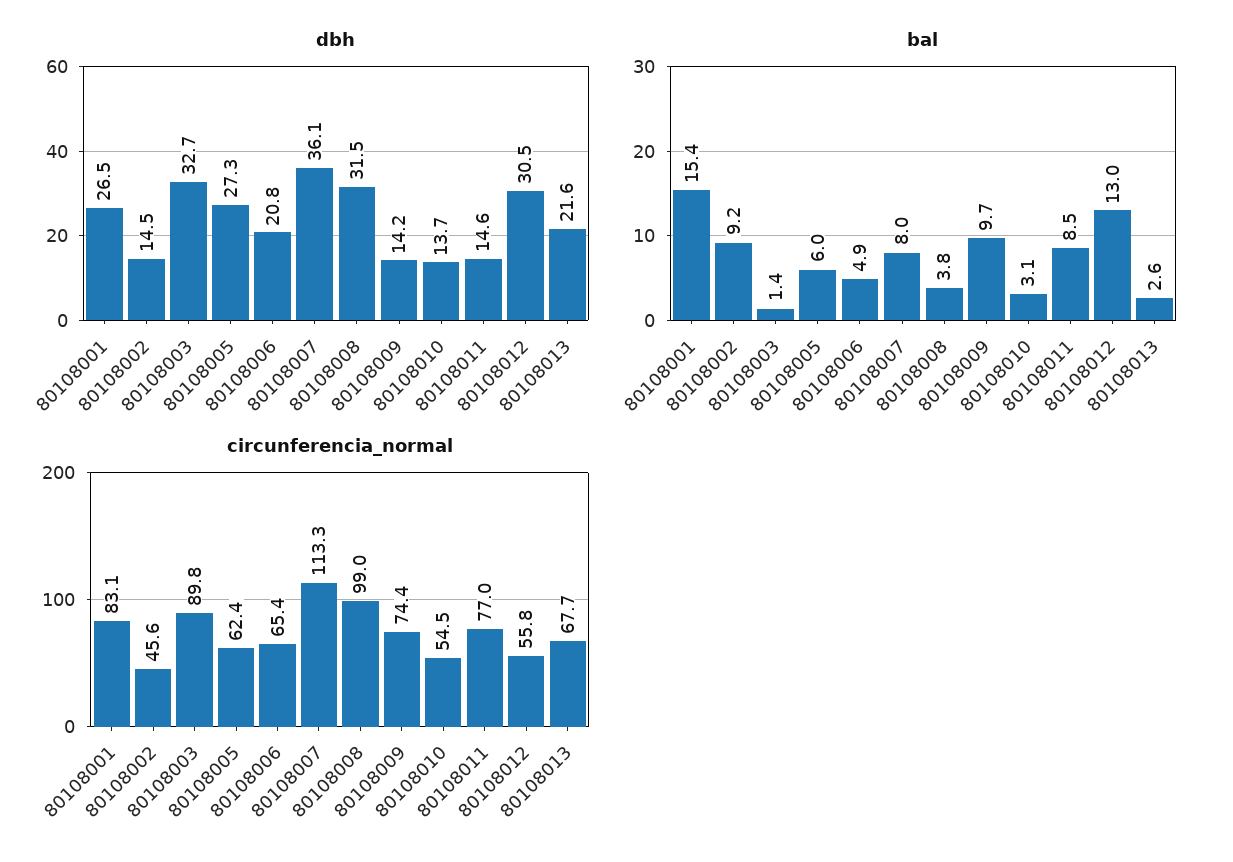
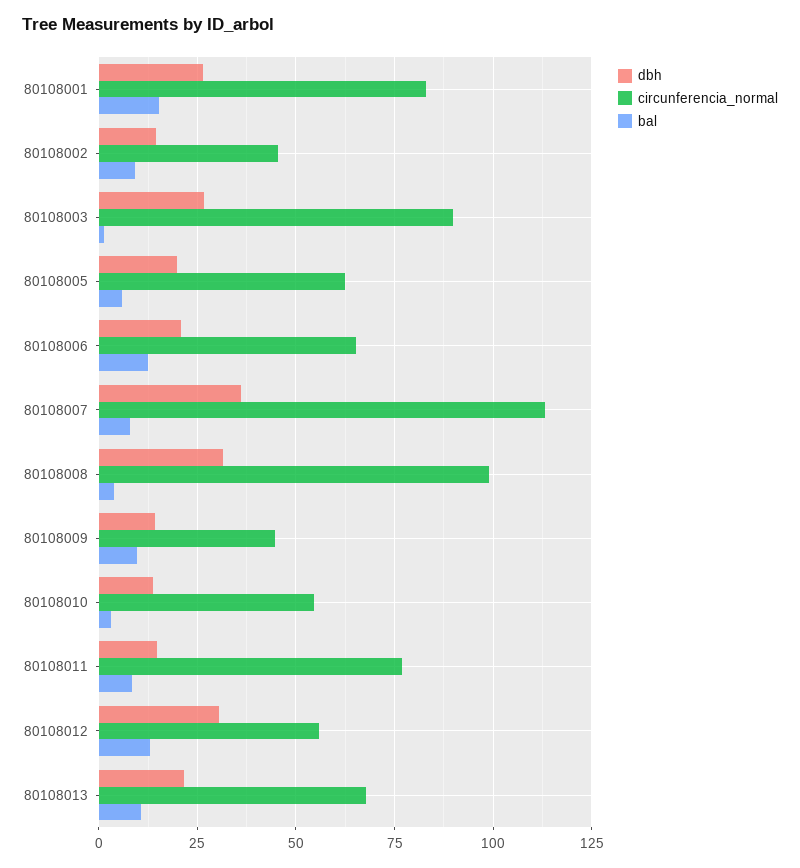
  {
    "dbh": {
      "80108001": 26.5,
      "80108002": 14.5,
-     "80108003": 32.7,
+     "80108003": 27.5,
-     "80108005": 27.3,
+     "80108005": 20,
      "80108006": 20.8,
      "80108007": 36.1,
      "80108008": 31.5,
      "80108009": 14.2,
      "80108010": 13.7,
      "80108011": 14.6,
      "80108012": 30.5,
      "80108013": 21.6
    },
    "bal": {
      "80108001": 15.4,
      "80108002": 9.2,
      "80108003": 1.4,
      "80108005": 6,
-     "80108006": 4.9,
+     "80108006": 12.5,
      "80108007": 8,
      "80108008": 3.8,
      "80108009": 9.7,
      "80108010": 3.1,
      "80108011": 8.5,
      "80108012": 13,
-     "80108013": 2.6
+     "80108013": 10
    },
    "circunferencia_normal": {
      "80108001": 83.1,
      "80108002": 45.6,
      "80108003": 89.8,
      "80108005": 62.4,
      "80108006": 65.4,
      "80108007": 113.3,
      "80108008": 99,
-     "80108009": 74.4,
+     "80108009": 45,
      "80108010": 54.5,
      "80108011": 77,
      "80108012": 55.8,
      "80108013": 67.7
    }
  }

